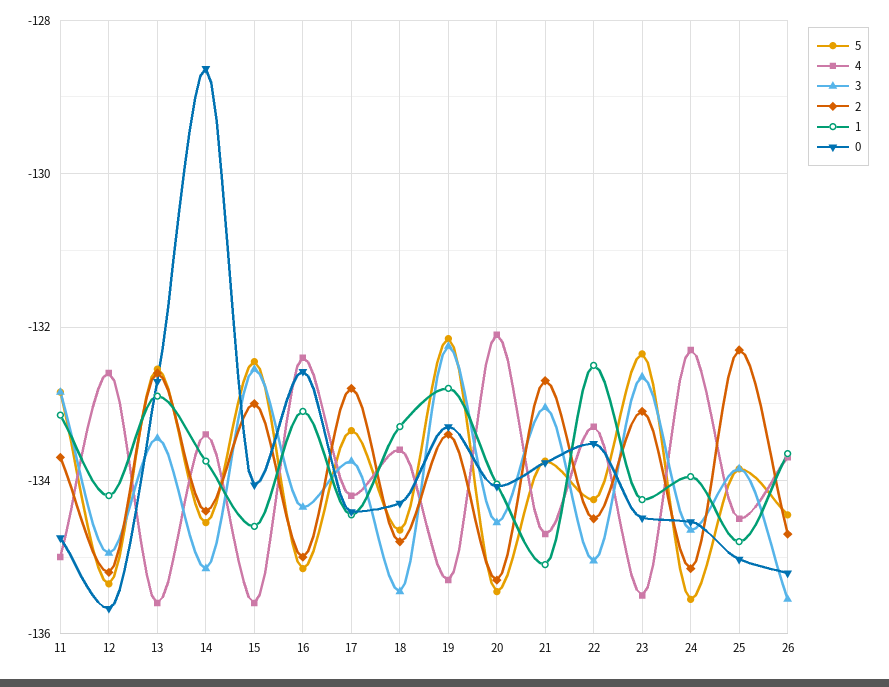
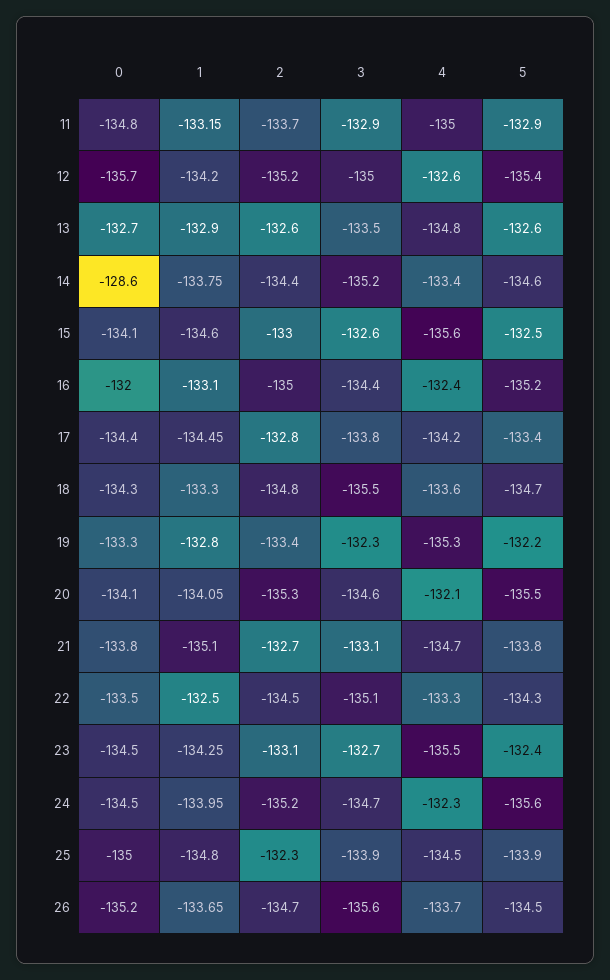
  {
    "5": {
      "11": -132.9,
      "12": -135.4,
      "13": -132.6,
      "14": -134.6,
      "15": -132.5,
      "16": -135.2,
      "17": -133.4,
      "18": -134.7,
      "19": -132.2,
      "20": -135.5,
      "21": -133.8,
      "22": -134.3,
      "23": -132.4,
      "24": -135.6,
      "25": -133.9,
      "26": -134.5
    },
    "4": {
      "11": -135,
      "12": -132.6,
-     "13": -135.6,
+     "13": -134.8,
      "14": -133.4,
      "15": -135.6,
      "16": -132.4,
      "17": -134.2,
      "18": -133.6,
      "19": -135.3,
      "20": -132.1,
      "21": -134.7,
      "22": -133.3,
      "23": -135.5,
      "24": -132.3,
      "25": -134.5,
      "26": -133.7
    },
    "3": {
      "11": -132.9,
      "12": -135,
      "13": -133.5,
      "14": -135.2,
      "15": -132.6,
      "16": -134.4,
      "17": -133.8,
      "18": -135.5,
      "19": -132.3,
      "20": -134.6,
      "21": -133.1,
      "22": -135.1,
      "23": -132.7,
      "24": -134.7,
      "25": -133.9,
      "26": -135.6
    },
    "2": {
      "11": -133.7,
      "12": -135.2,
      "13": -132.6,
      "14": -134.4,
      "15": -133,
      "16": -135,
      "17": -132.8,
      "18": -134.8,
      "19": -133.4,
      "20": -135.3,
      "21": -132.7,
      "22": -134.5,
      "23": -133.1,
      "24": -135.2,
      "25": -132.3,
      "26": -134.7
    },
    "1": {
      "11": -133.15,
      "12": -134.2,
      "13": -132.9,
      "14": -133.75,
      "15": -134.6,
      "16": -133.1,
      "17": -134.45,
      "18": -133.3,
      "19": -132.8,
      "20": -134.05,
      "21": -135.1,
      "22": -132.5,
      "23": -134.25,
      "24": -133.95,
      "25": -134.8,
      "26": -133.65
    },
    "0": {
      "11": -134.8,
      "12": -135.7,
      "13": -132.7,
      "14": -128.6,
      "15": -134.1,
-     "16": -132.6,
+     "16": -132,
      "17": -134.4,
      "18": -134.3,
      "19": -133.3,
      "20": -134.1,
      "21": -133.8,
      "22": -133.5,
      "23": -134.5,
      "24": -134.5,
      "25": -135,
      "26": -135.2
    }
  }

